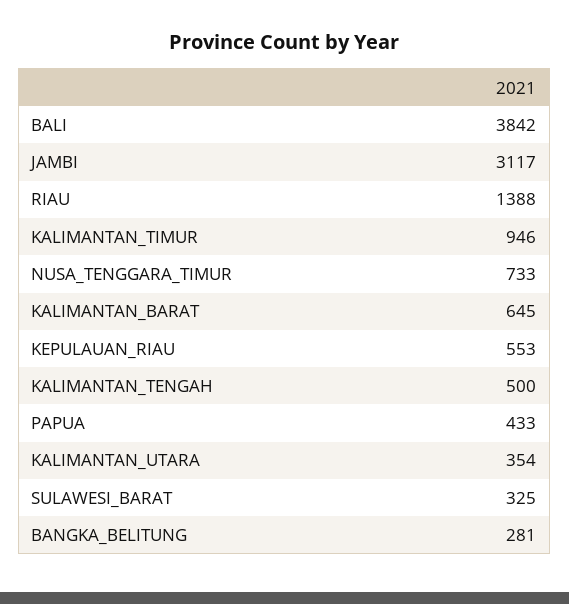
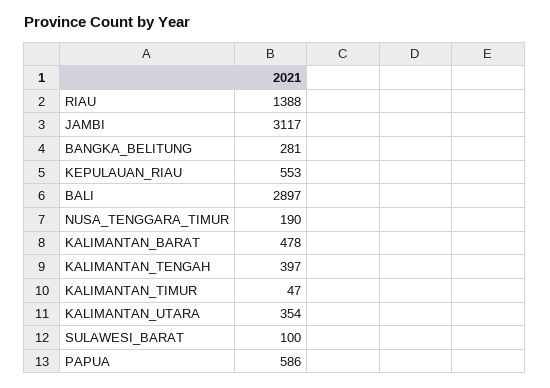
  {
-   "BALI": 3842,
+   "BALI": 2897,
    "JAMBI": 3117,
    "RIAU": 1388,
-   "KALIMANTAN_TIMUR": 946,
+   "KALIMANTAN_TIMUR": 47,
-   "NUSA_TENGGARA_TIMUR": 733,
+   "NUSA_TENGGARA_TIMUR": 190,
-   "KALIMANTAN_BARAT": 645,
+   "KALIMANTAN_BARAT": 478,
    "KEPULAUAN_RIAU": 553,
-   "KALIMANTAN_TENGAH": 500,
+   "KALIMANTAN_TENGAH": 397,
-   "PAPUA": 433,
+   "PAPUA": 586,
    "KALIMANTAN_UTARA": 354,
-   "SULAWESI_BARAT": 325,
+   "SULAWESI_BARAT": 100,
    "BANGKA_BELITUNG": 281
  }

